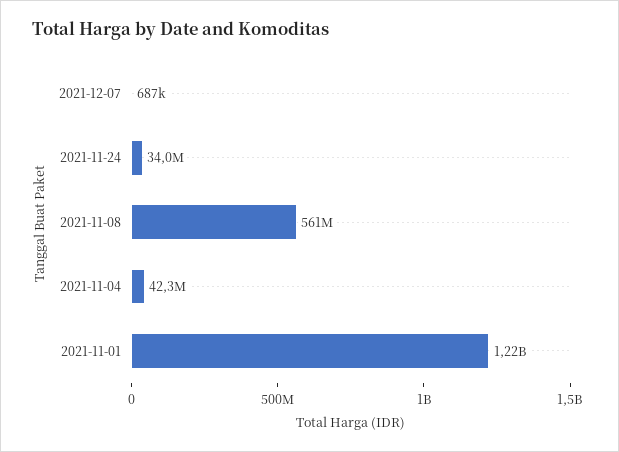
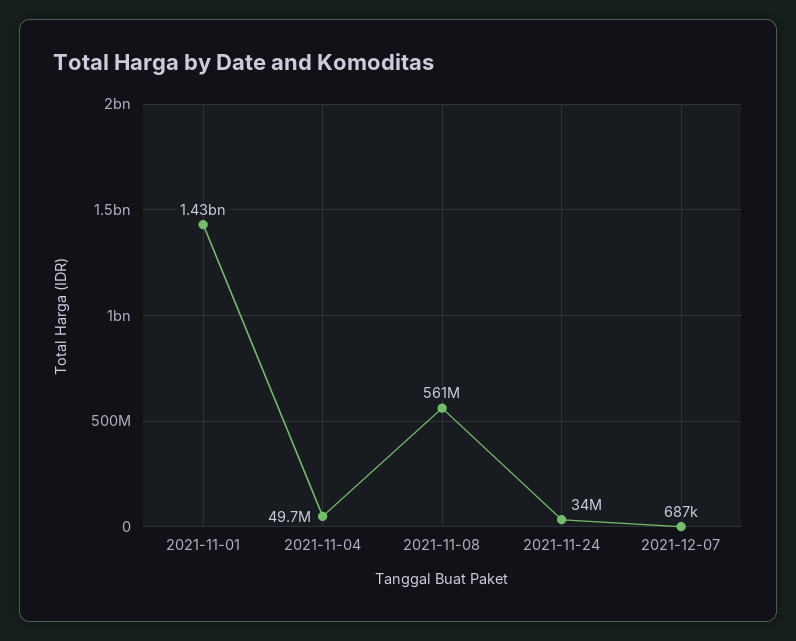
  {
    "2021-12-07": 687000,
    "2021-11-24": 34000000,
    "2021-11-08": 561000000,
-   "2021-11-04": 42300000,
+   "2021-11-04": 49700000,
-   "2021-11-01": 1220000000
+   "2021-11-01": 1430000000
  }

